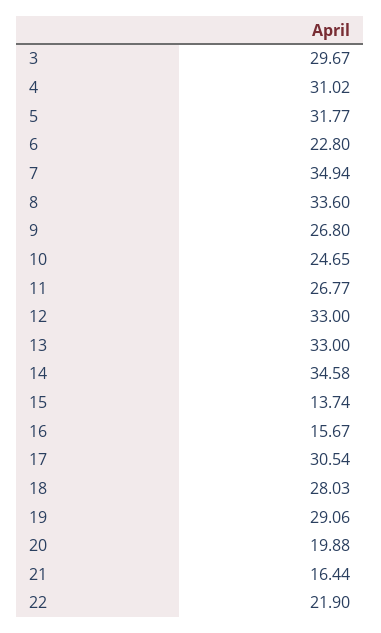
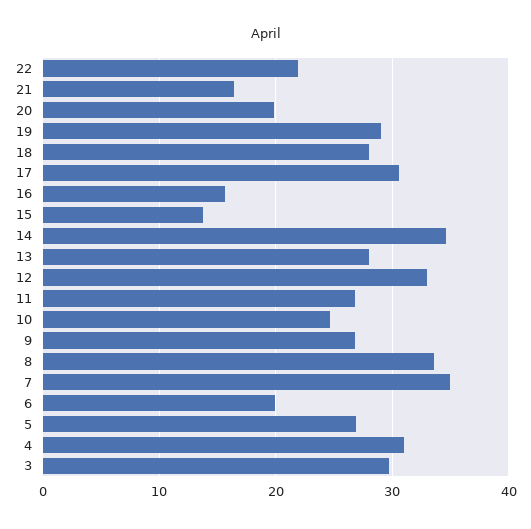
  {
    "3": 29.67,
    "4": 31.02,
-   "5": 31.77,
+   "5": 27,
-   "6": 22.8,
+   "6": 20,
    "7": 34.94,
    "8": 33.6,
    "9": 26.8,
    "10": 24.65,
    "11": 26.77,
    "12": 33,
-   "13": 33,
+   "13": 28,
    "14": 34.58,
    "15": 13.74,
    "16": 15.67,
    "17": 30.54,
    "18": 28.03,
    "19": 29.06,
    "20": 19.88,
    "21": 16.44,
    "22": 21.9
  }

